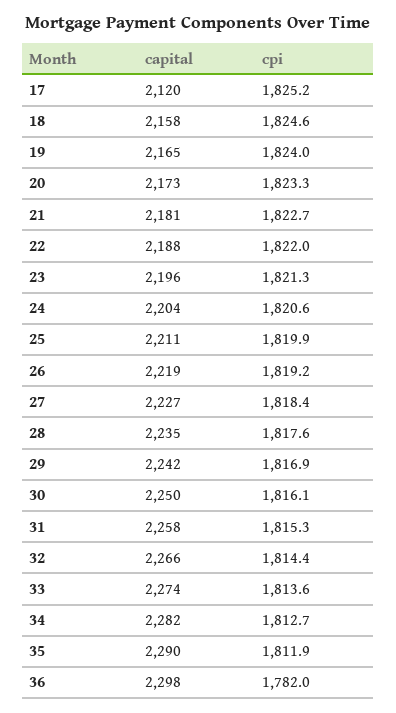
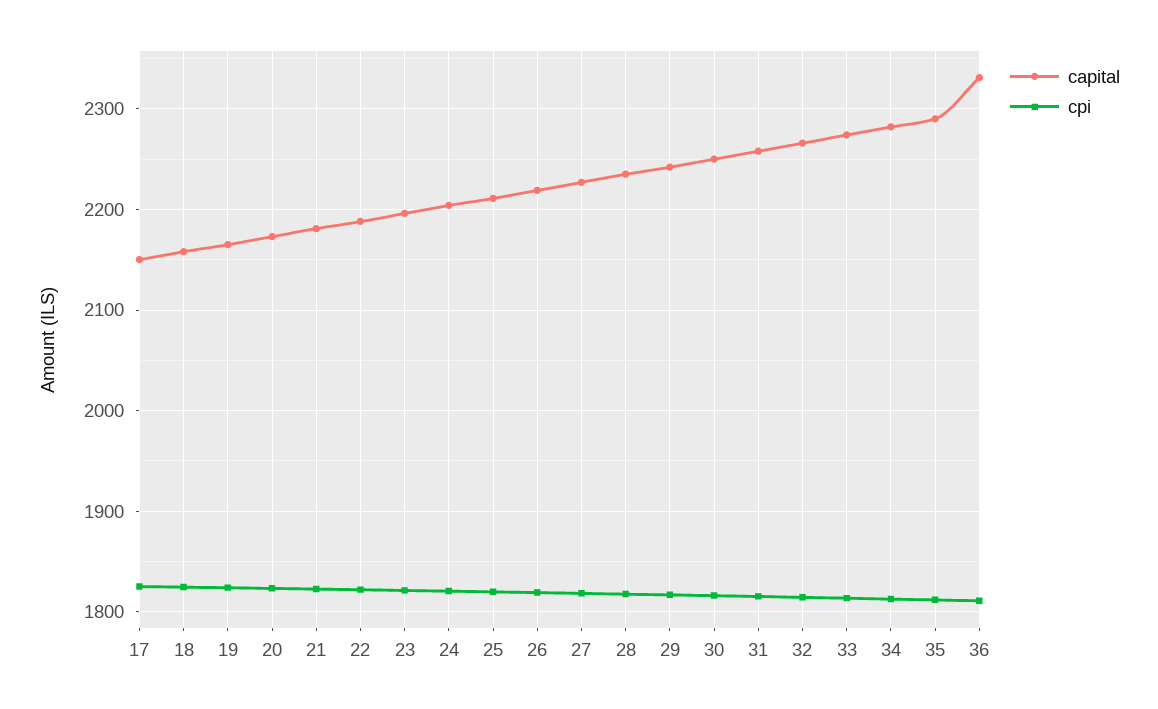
  {
    "capital": {
-     "17": 2120,
+     "17": 2150,
      "18": 2158,
      "19": 2165,
      "20": 2173,
      "21": 2181,
      "22": 2188,
      "23": 2196,
      "24": 2204,
      "25": 2211,
      "26": 2219,
      "27": 2227,
      "28": 2235,
      "29": 2242,
      "30": 2250,
      "31": 2258,
      "32": 2266,
      "33": 2274,
      "34": 2282,
      "35": 2290,
-     "36": 2298
+     "36": 2330
    },
    "cpi": {
      "17": 1825.2,
      "18": 1824.6,
      "19": 1824,
      "20": 1823.3,
      "21": 1822.7,
      "22": 1822,
      "23": 1821.3,
      "24": 1820.6,
      "25": 1819.9,
      "26": 1819.2,
      "27": 1818.4,
      "28": 1817.6,
      "29": 1816.9,
      "30": 1816.1,
      "31": 1815.3,
      "32": 1814.4,
      "33": 1813.6,
      "34": 1812.7,
      "35": 1811.9,
-     "36": 1782
+     "36": 1810
    }
  }

